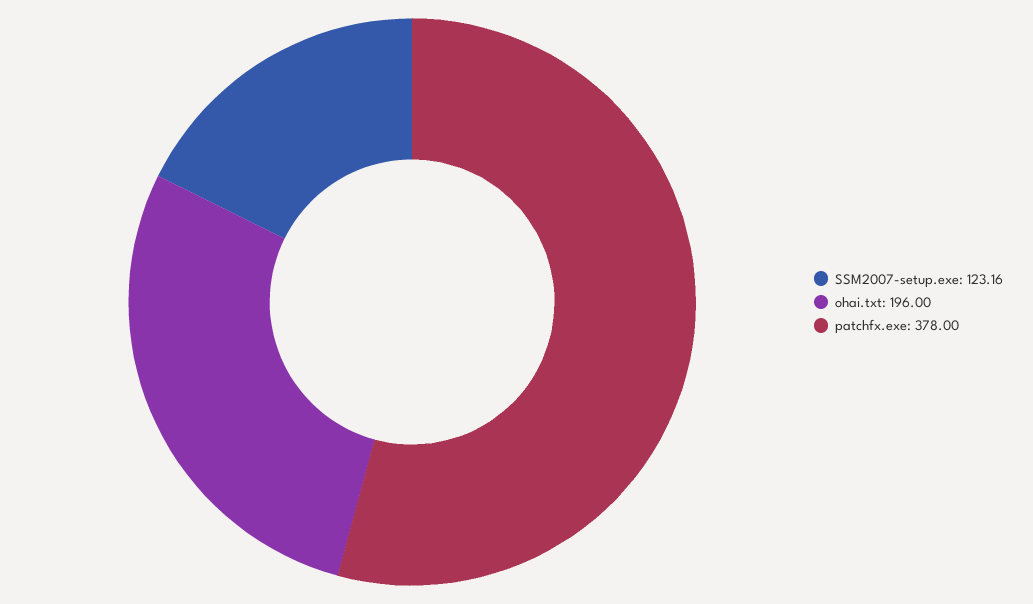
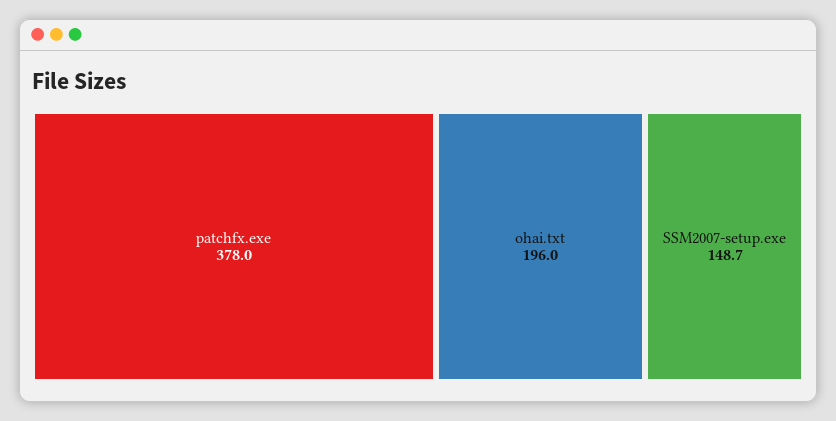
  {
-   "SSM2007-setup.exe": 123.16,
+   "SSM2007-setup.exe": 148.7,
    "ohai.txt": 196,
    "patchfx.exe": 378
  }

